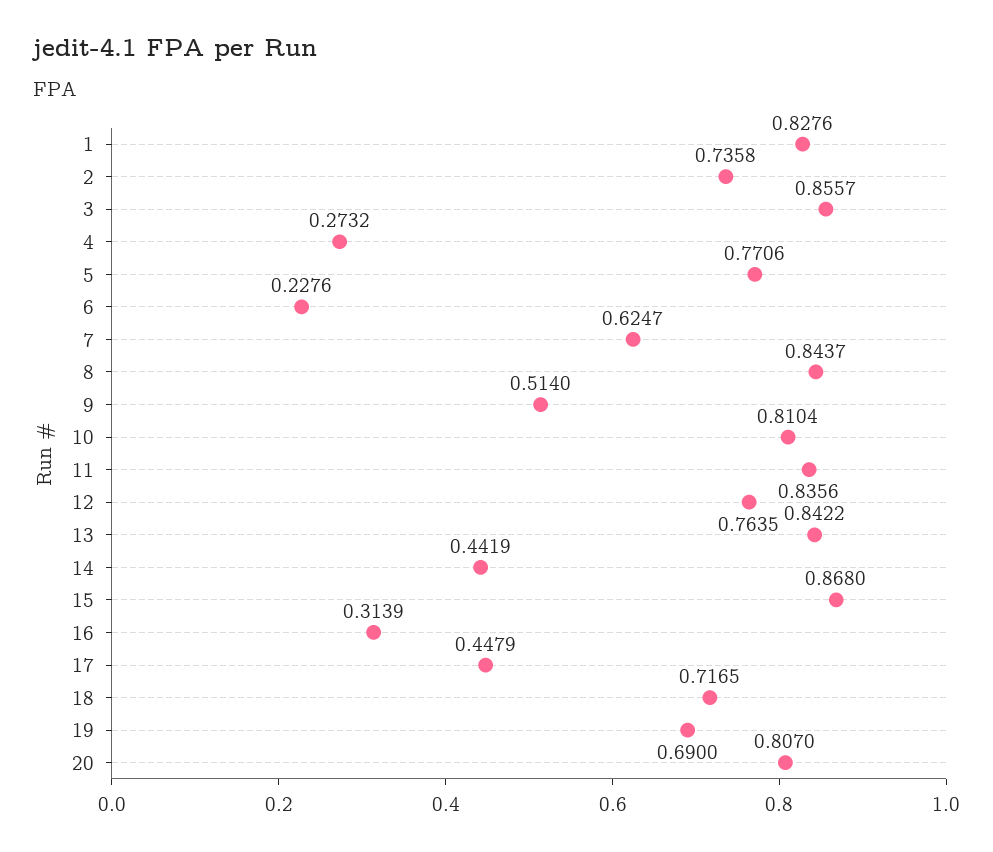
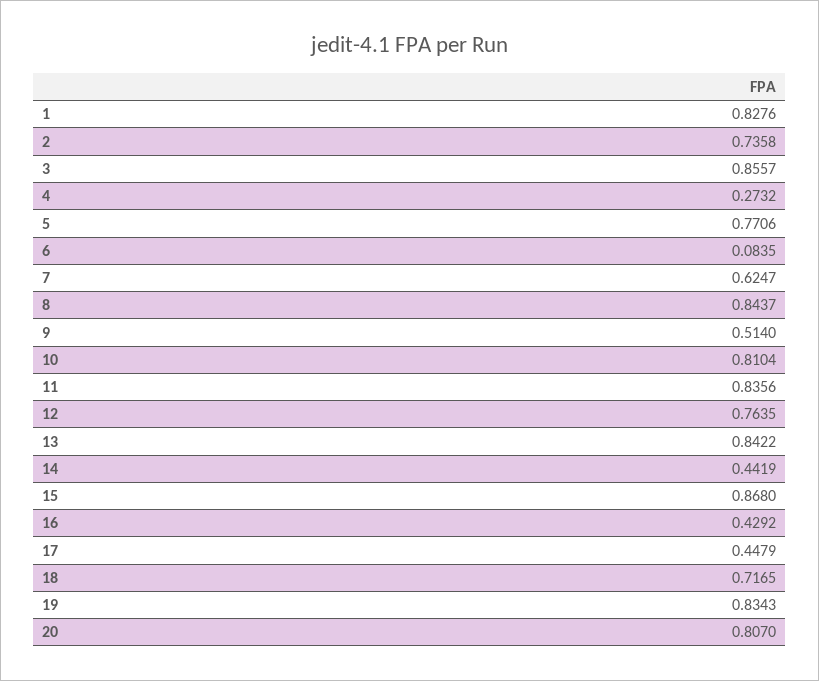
  {
    "1": 0.8276,
    "2": 0.7358,
    "3": 0.8557,
    "4": 0.2732,
    "5": 0.7706,
-   "6": 0.2276,
+   "6": 0.0835,
    "7": 0.6247,
    "8": 0.8437,
    "9": 0.514,
    "10": 0.8104,
    "11": 0.8356,
    "12": 0.7635,
    "13": 0.8422,
    "14": 0.4419,
    "15": 0.868,
-   "16": 0.3139,
+   "16": 0.4292,
    "17": 0.4479,
    "18": 0.7165,
-   "19": 0.69,
+   "19": 0.8343,
    "20": 0.807
  }

